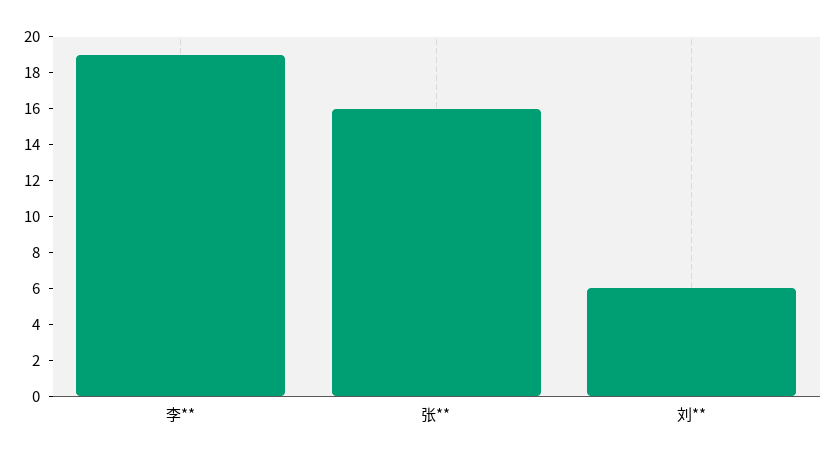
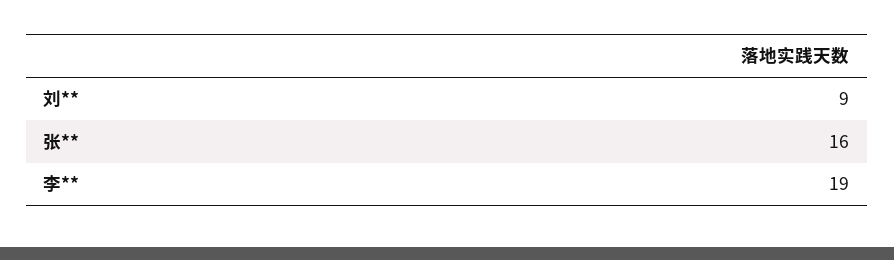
  {
    "李**": 19,
    "张**": 16,
-   "刘**": 6
+   "刘**": 9
  }

